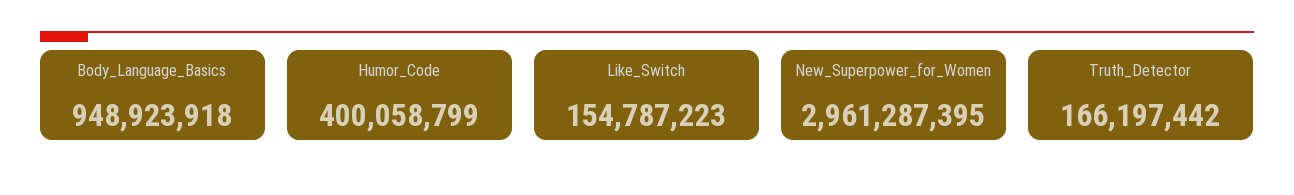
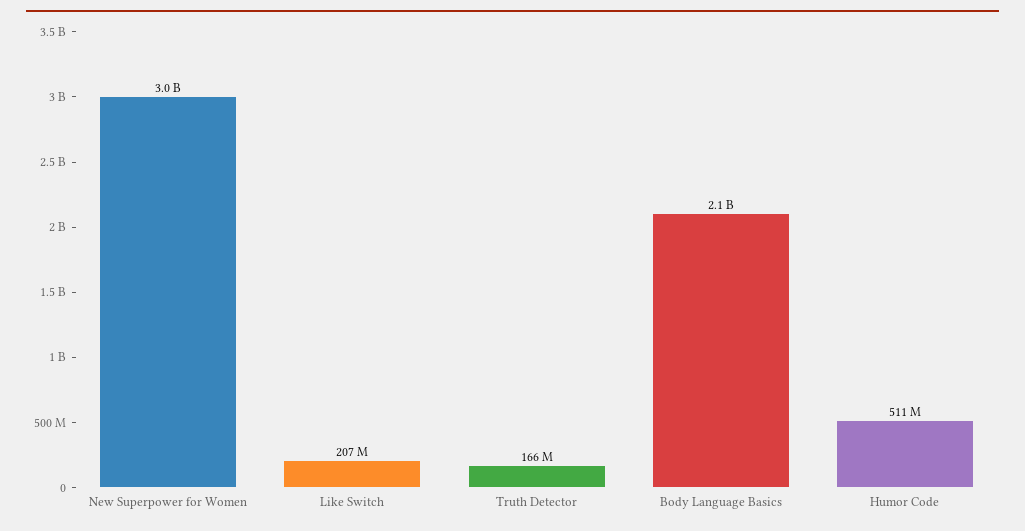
  {
-   "Body_Language_Basics": 948923918,
+   "Body_Language_Basics": 2100000000,
-   "Humor_Code": 400058799,
+   "Humor_Code": 511000000,
-   "Like_Switch": 154787223,
+   "Like_Switch": 207000000,
    "New_Superpower_for_Women": 2961287395,
    "Truth_Detector": 166197442
  }

